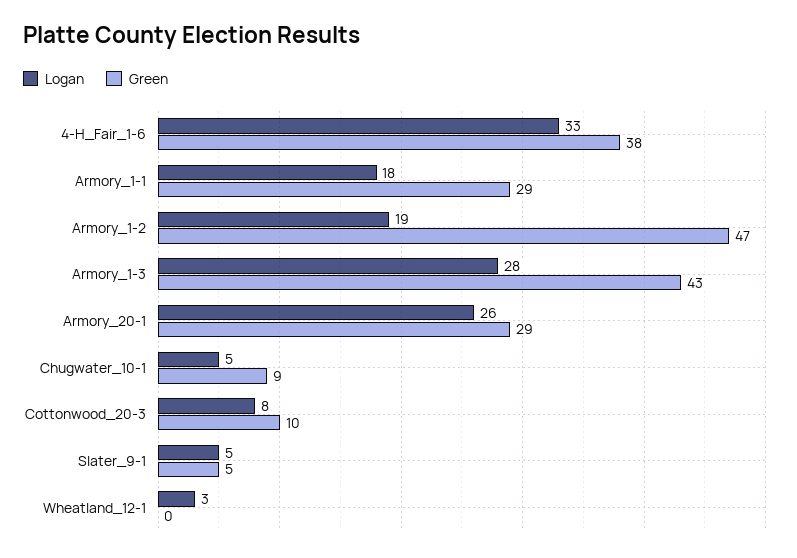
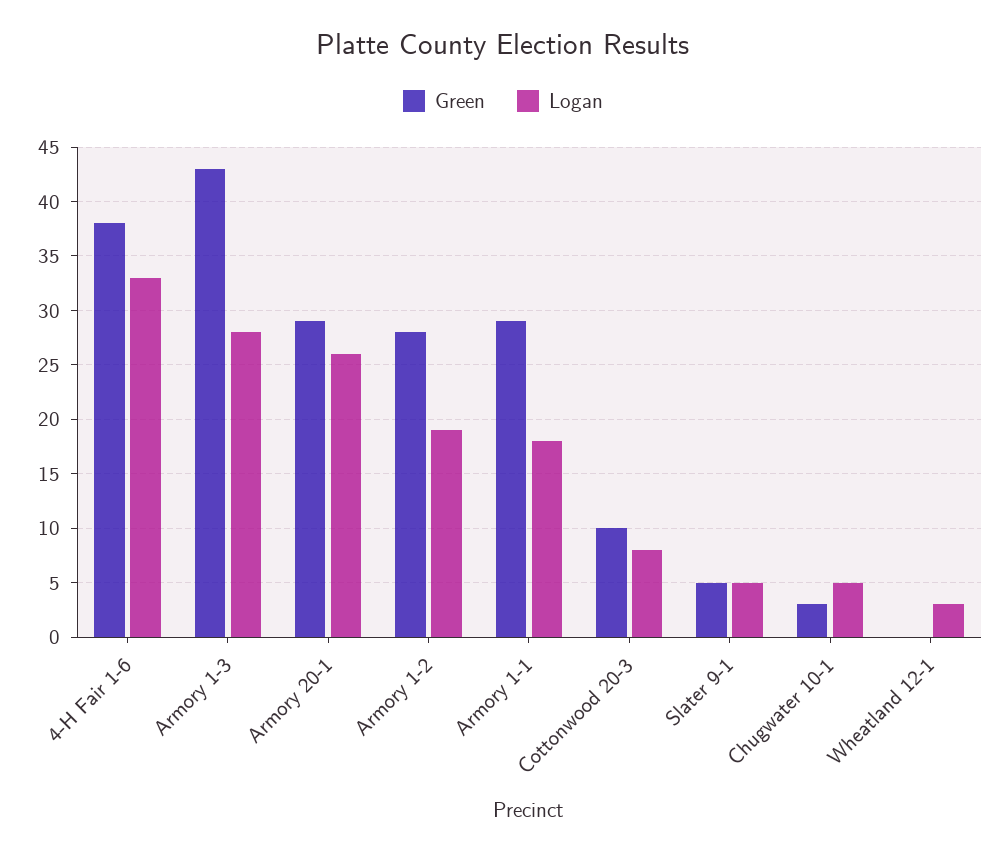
  {
    "Logan": {
      "4-H_Fair_1-6": 33,
      "Armory_1-1": 18,
      "Armory_1-2": 19,
      "Armory_1-3": 28,
      "Armory_20-1": 26,
      "Chugwater_10-1": 5,
      "Cottonwood_20-3": 8,
      "Slater_9-1": 5,
      "Wheatland_12-1": 3
    },
    "Green": {
      "4-H_Fair_1-6": 38,
      "Armory_1-1": 29,
-     "Armory_1-2": 47,
+     "Armory_1-2": 28,
      "Armory_1-3": 43,
      "Armory_20-1": 29,
-     "Chugwater_10-1": 9,
+     "Chugwater_10-1": 3,
      "Cottonwood_20-3": 10,
      "Slater_9-1": 5,
      "Wheatland_12-1": 0
    }
  }

